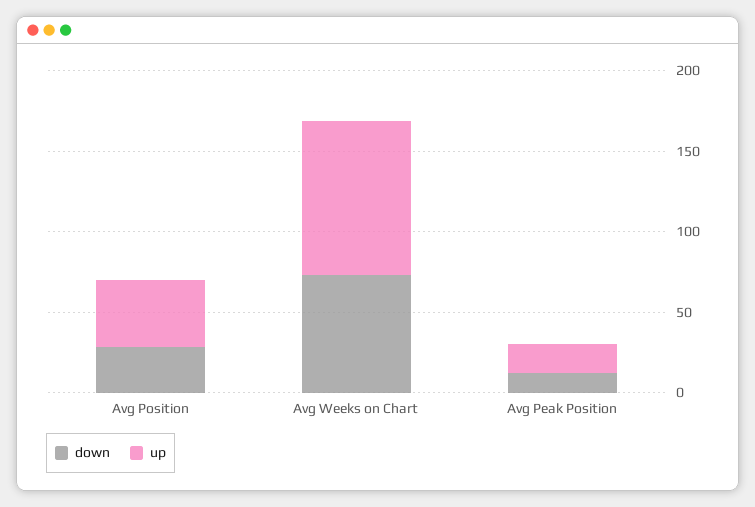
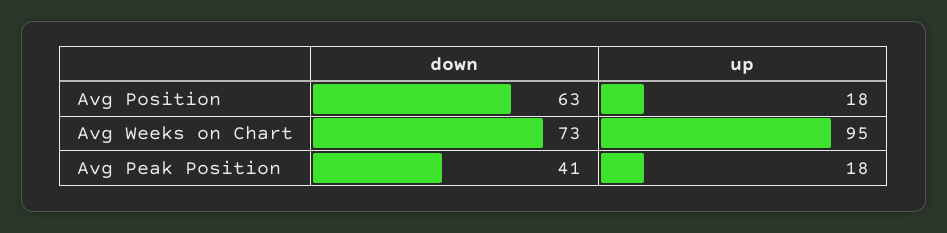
  {
    "down": {
-     "Avg Position": 30,
+     "Avg Position": 63,
      "Avg Weeks on Chart": 73,
-     "Avg Peak Position": 10
+     "Avg Peak Position": 41
    },
    "up": {
-     "Avg Position": 40,
+     "Avg Position": 18,
      "Avg Weeks on Chart": 95,
      "Avg Peak Position": 18
    }
  }

